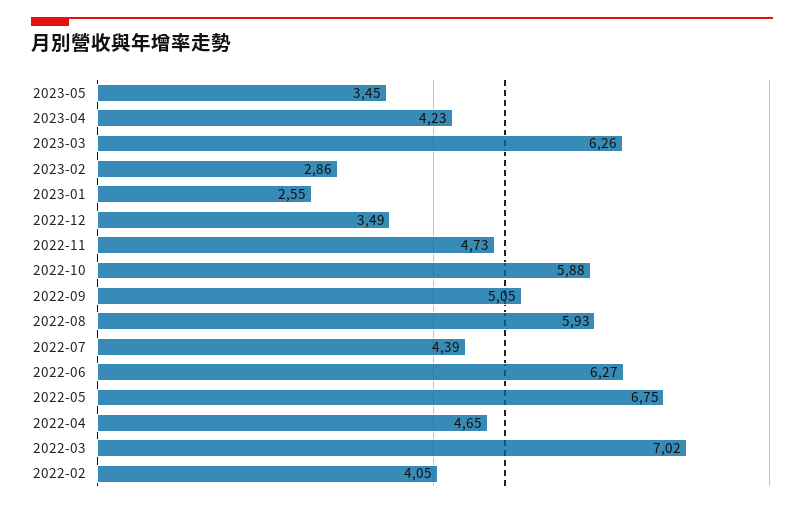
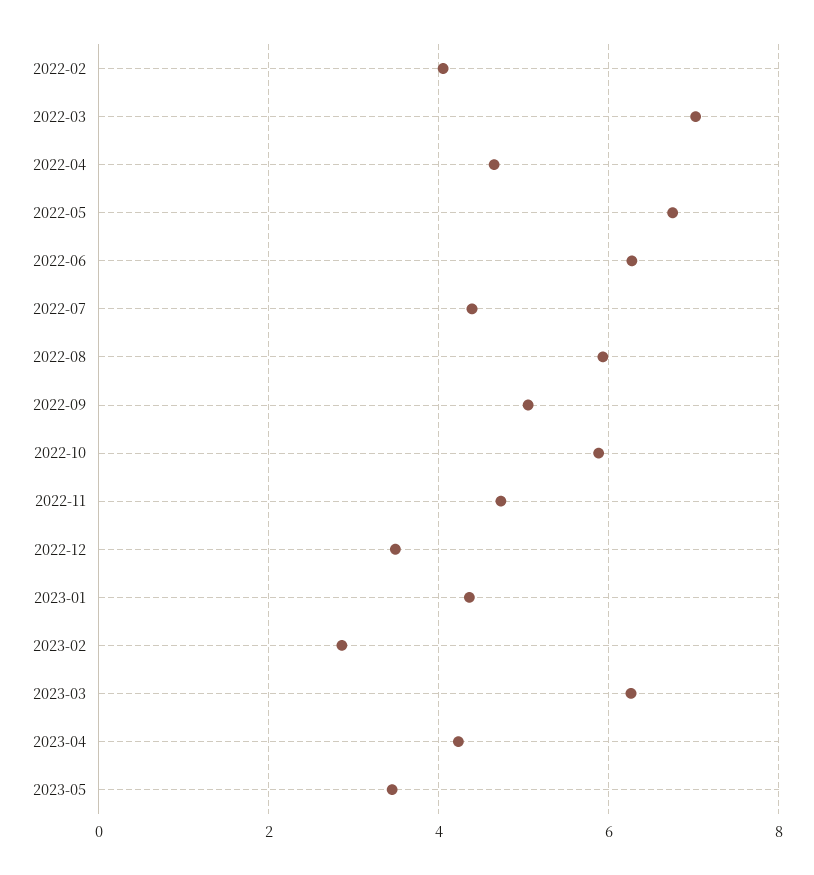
  {
    "2023-05": 3.45,
    "2023-04": 4.23,
    "2023-03": 6.26,
    "2023-02": 2.86,
-   "2023-01": 2.55,
+   "2023-01": 4.4,
    "2022-12": 3.49,
    "2022-11": 4.73,
    "2022-10": 5.88,
    "2022-09": 5.05,
    "2022-08": 5.93,
    "2022-07": 4.39,
    "2022-06": 6.27,
    "2022-05": 6.75,
    "2022-04": 4.65,
    "2022-03": 7.02,
    "2022-02": 4.05
  }

